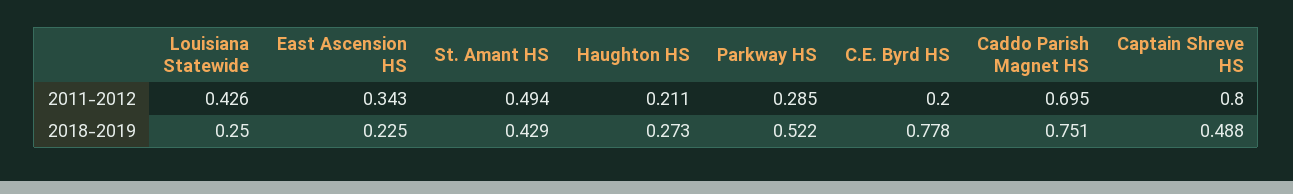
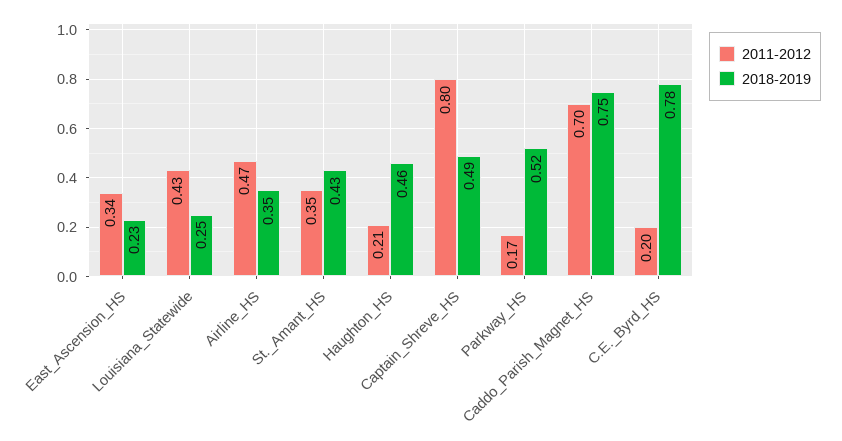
  {
    "2011-2012": {
      "Louisiana Statewide": 0.426,
      "East Ascension HS": 0.343,
-     "St. Amant HS": 0.494,
+     "St. Amant HS": 0.35,
      "Haughton HS": 0.211,
-     "Parkway HS": 0.285,
+     "Parkway HS": 0.17,
      "C.E. Byrd HS": 0.2,
      "Caddo Parish Magnet HS": 0.695,
-     "Captain Shreve HS": 0.8
+     "Captain Shreve HS": 0.8,
+     "Airline_HS": 0.47
    },
    "2018-2019": {
      "Louisiana Statewide": 0.25,
      "East Ascension HS": 0.225,
      "St. Amant HS": 0.429,
-     "Haughton HS": 0.273,
+     "Haughton HS": 0.46,
      "Parkway HS": 0.522,
      "C.E. Byrd HS": 0.778,
      "Caddo Parish Magnet HS": 0.751,
-     "Captain Shreve HS": 0.488
+     "Captain Shreve HS": 0.488,
+     "Airline_HS": 0.35
    }
  }

